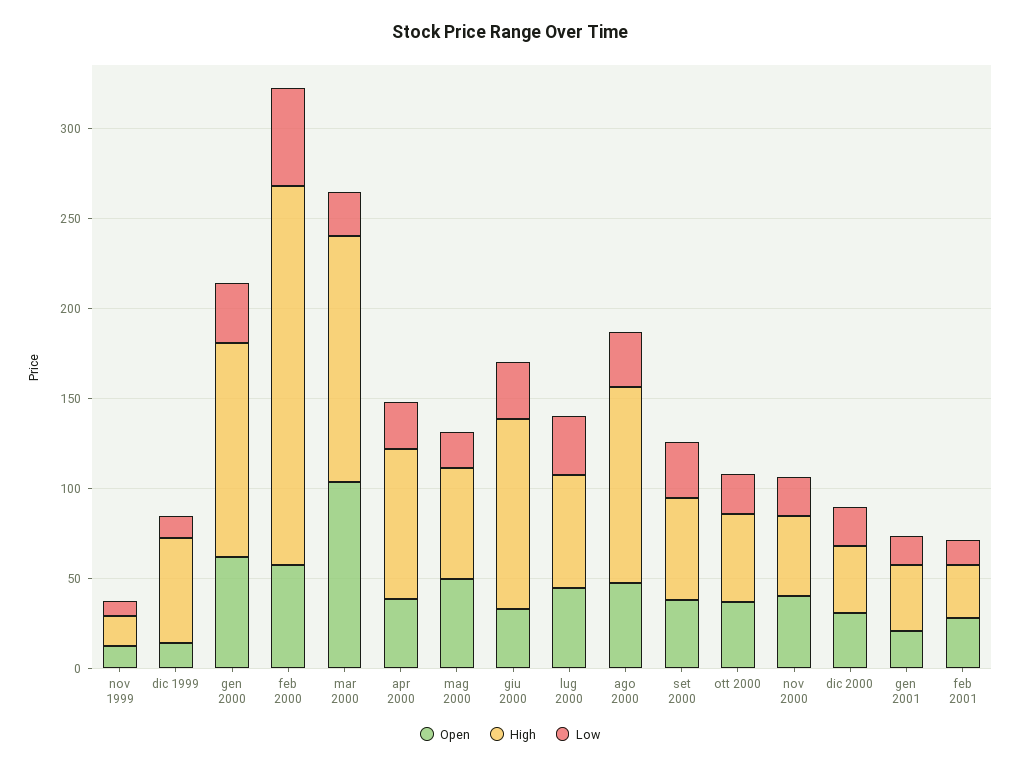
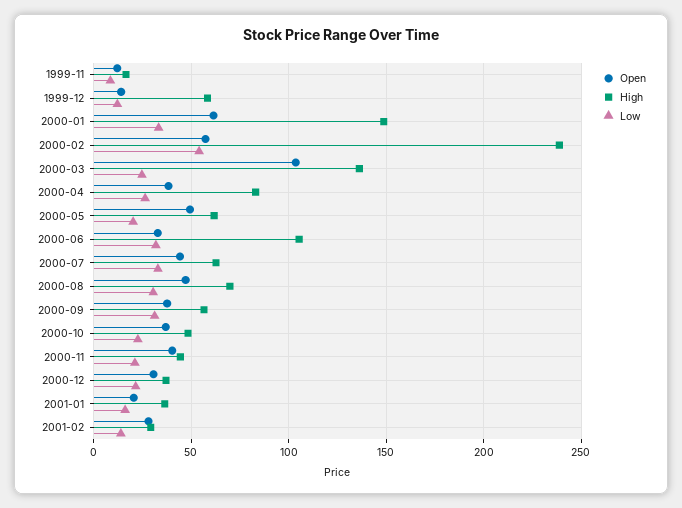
  {
    "Open": {
      "nov 1999": 10,
      "dic 1999": 15,
      "gen 2000": 60,
      "feb 2000": 55,
      "mar 2000": 105,
      "apr 2000": 40,
      "mag 2000": 50,
      "giu 2000": 35,
      "lug 2000": 45,
      "ago 2000": 45,
      "set 2000": 40,
      "ott 2000": 35,
      "nov 2000": 40,
      "dic 2000": 30,
      "gen 2001": 20,
      "feb 2001": 30
    },
    "High": {
      "nov 1999": 15,
      "dic 1999": 60,
-     "gen 2000": 120,
+     "gen 2000": 150,
-     "feb 2000": 210,
+     "feb 2000": 240,
      "mar 2000": 135,
      "apr 2000": 85,
      "mag 2000": 60,
      "giu 2000": 105,
      "lug 2000": 65,
-     "ago 2000": 110,
+     "ago 2000": 70,
      "set 2000": 55,
      "ott 2000": 50,
      "nov 2000": 45,
      "dic 2000": 35,
      "gen 2001": 35,
      "feb 2001": 30
    },
    "Low": {
      "nov 1999": 10,
      "dic 1999": 10,
      "gen 2000": 35,
      "feb 2000": 55,
      "mar 2000": 25,
      "apr 2000": 25,
      "mag 2000": 20,
      "giu 2000": 30,
      "lug 2000": 35,
      "ago 2000": 30,
      "set 2000": 30,
      "ott 2000": 25,
      "nov 2000": 20,
      "dic 2000": 20,
      "gen 2001": 15,
      "feb 2001": 15
    }
  }

